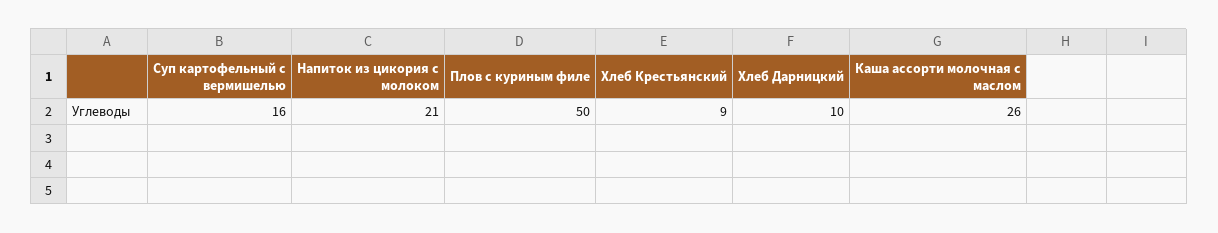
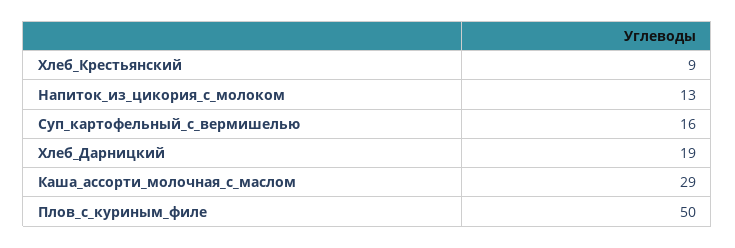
  {
    "Суп картофельный с вермишелью": 16,
-   "Напиток из цикория с молоком": 21,
+   "Напиток из цикория с молоком": 13,
    "Плов с куриным филе": 50,
    "Хлеб Крестьянский": 9,
-   "Хлеб Дарницкий": 10,
+   "Хлеб Дарницкий": 19,
-   "Каша ассорти молочная с маслом": 26
+   "Каша ассорти молочная с маслом": 29
  }

